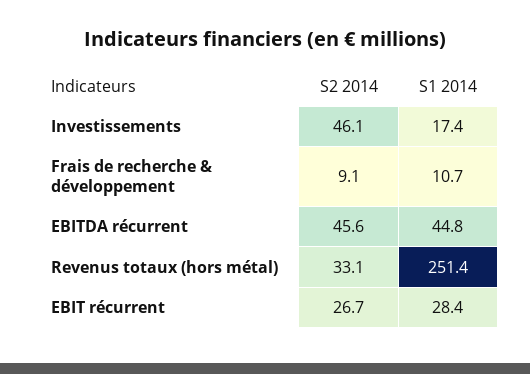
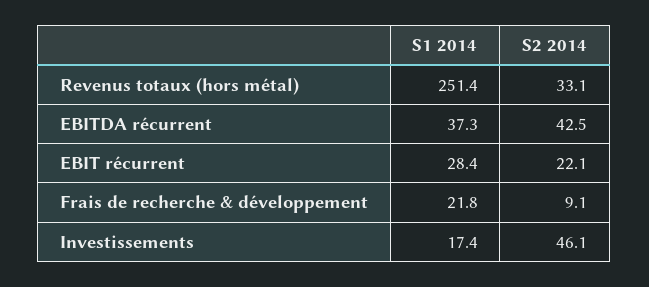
  {
    "S2 2014": {
      "Investissements": 46.1,
      "Frais de recherche & développement": 9.1,
-     "EBITDA récurrent": 45.6,
+     "EBITDA récurrent": 42.5,
      "Revenus totaux (hors métal)": 33.1,
-     "EBIT récurrent": 26.7
+     "EBIT récurrent": 22.1
    },
    "S1 2014": {
      "Investissements": 17.4,
-     "Frais de recherche & développement": 10.7,
+     "Frais de recherche & développement": 21.8,
-     "EBITDA récurrent": 44.8,
+     "EBITDA récurrent": 37.3,
      "Revenus totaux (hors métal)": 251.4,
      "EBIT récurrent": 28.4
    }
  }

